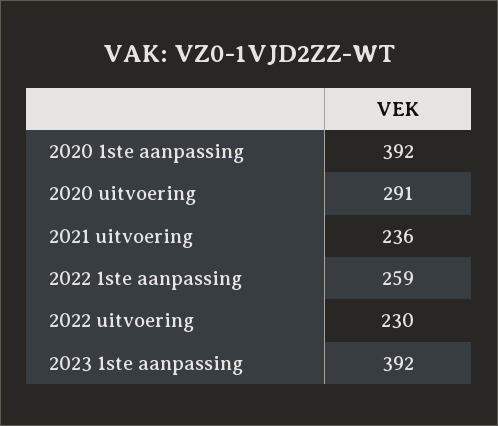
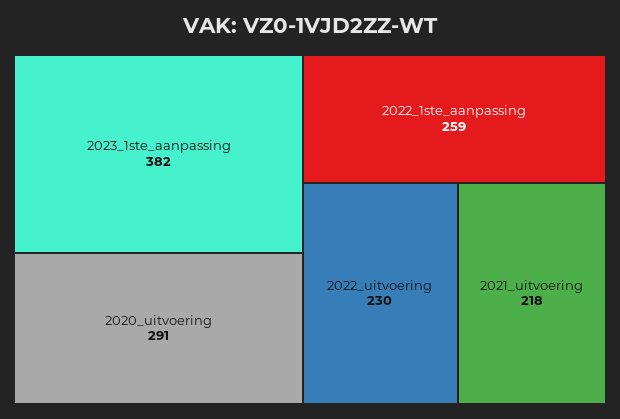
  {
-   "2020 1ste aanpassing": 392,
    "2020 uitvoering": 291,
-   "2021 uitvoering": 236,
+   "2021 uitvoering": 218,
    "2022 1ste aanpassing": 259,
    "2022 uitvoering": 230,
-   "2023 1ste aanpassing": 392
+   "2023 1ste aanpassing": 382
  }

